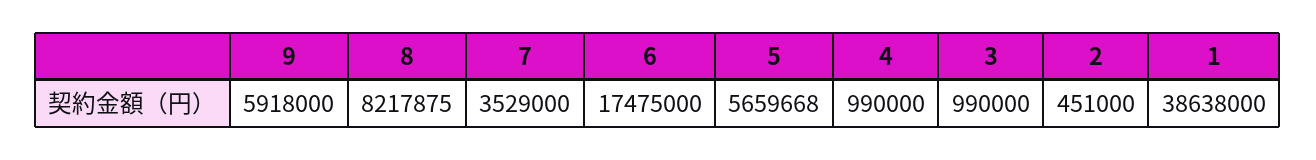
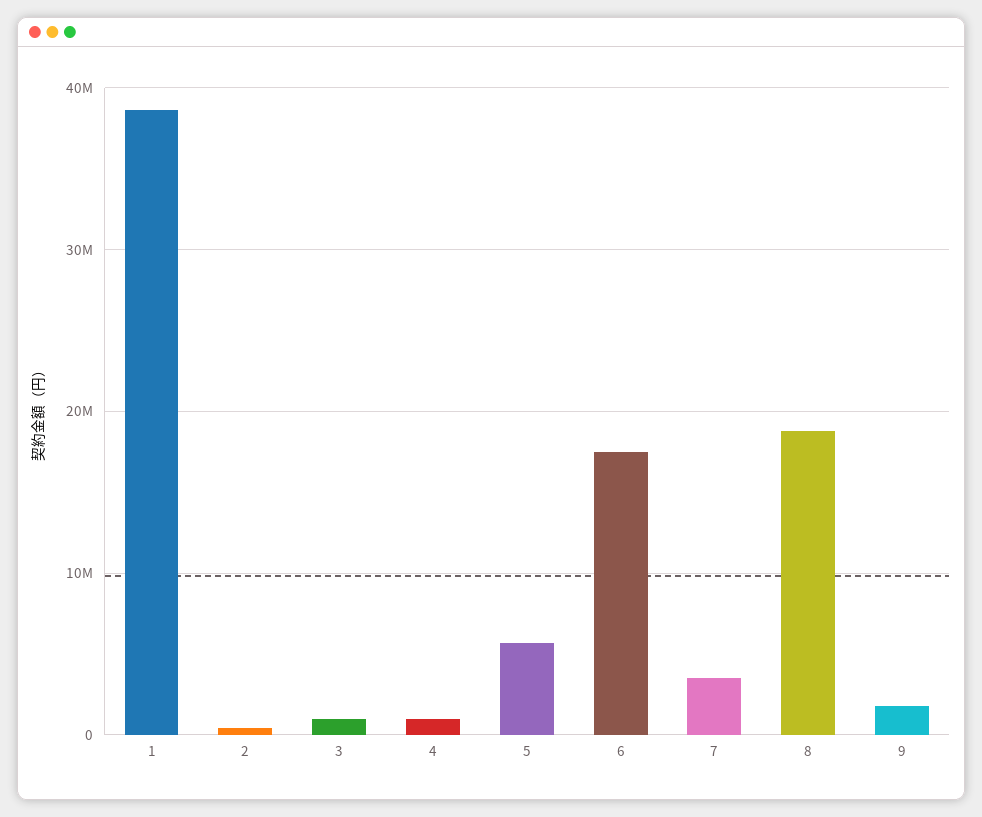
  {
-   "9": 5918000,
+   "9": 2000000,
-   "8": 8217875,
+   "8": 19000000,
    "7": 3529000,
    "6": 17475000,
    "5": 5659668,
    "4": 990000,
    "3": 990000,
    "2": 451000,
    "1": 38638000
  }

